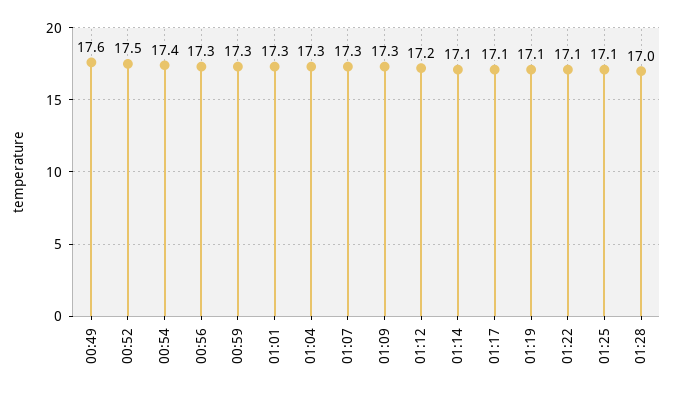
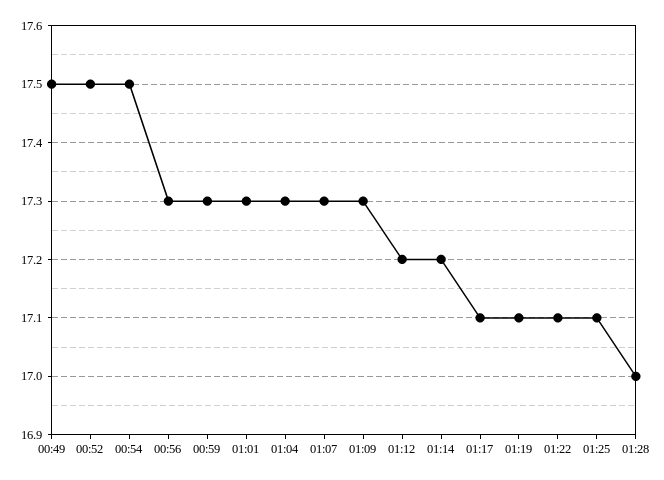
  {
-   "00:49": 17.6,
+   "00:49": 17.5,
    "00:52": 17.5,
-   "00:54": 17.4,
+   "00:54": 17.5,
    "00:56": 17.3,
    "00:59": 17.3,
    "01:01": 17.3,
    "01:04": 17.3,
    "01:07": 17.3,
    "01:09": 17.3,
    "01:12": 17.2,
-   "01:14": 17.1,
+   "01:14": 17.2,
    "01:17": 17.1,
    "01:19": 17.1,
    "01:22": 17.1,
    "01:25": 17.1,
    "01:28": 17
  }

